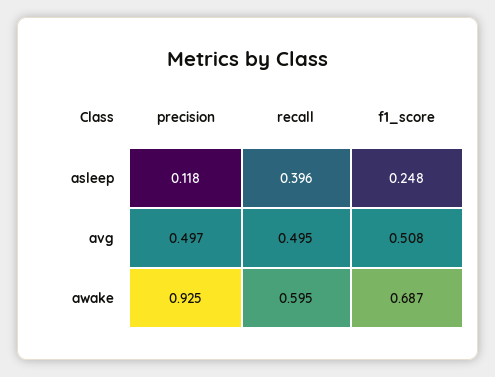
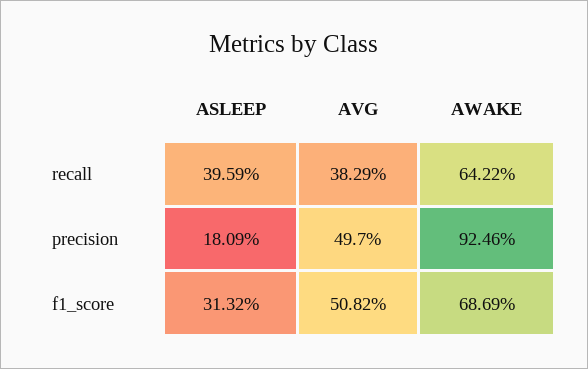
  {
    "precision": {
-     "asleep": 0.118,
+     "asleep": 0.1809,
      "avg": 0.497,
      "awake": 0.9246
    },
    "recall": {
      "asleep": 0.3959,
-     "avg": 0.495,
+     "avg": 0.3829,
-     "awake": 0.595
+     "awake": 0.6422
    },
    "f1_score": {
-     "asleep": 0.248,
+     "asleep": 0.3132,
      "avg": 0.5082,
      "awake": 0.6869
    }
  }

